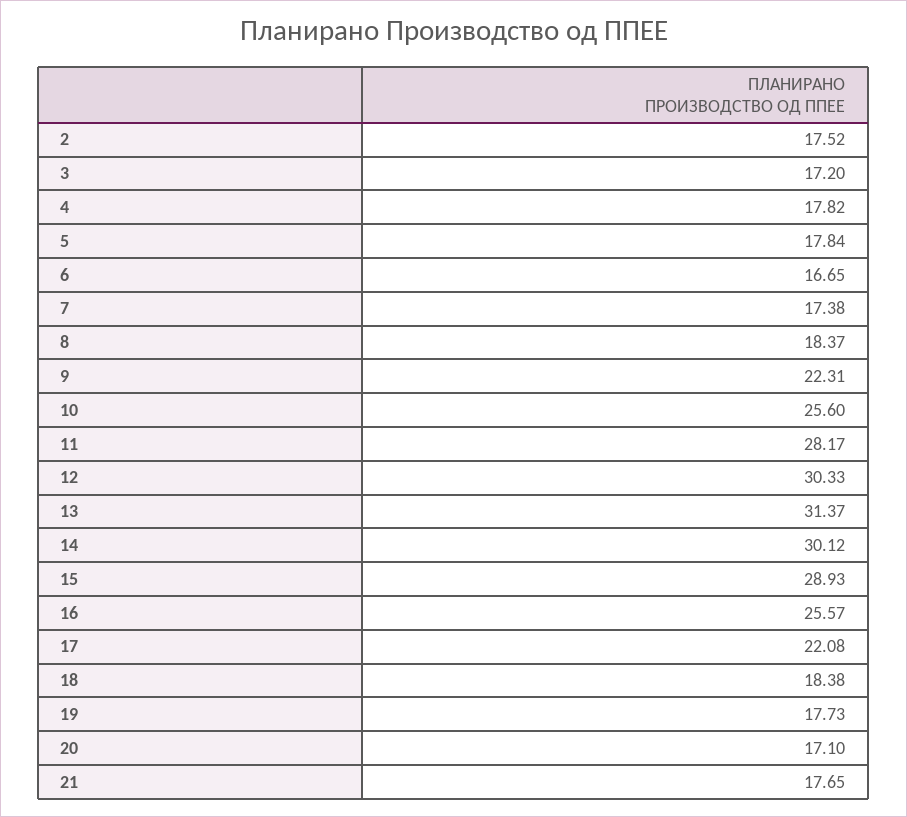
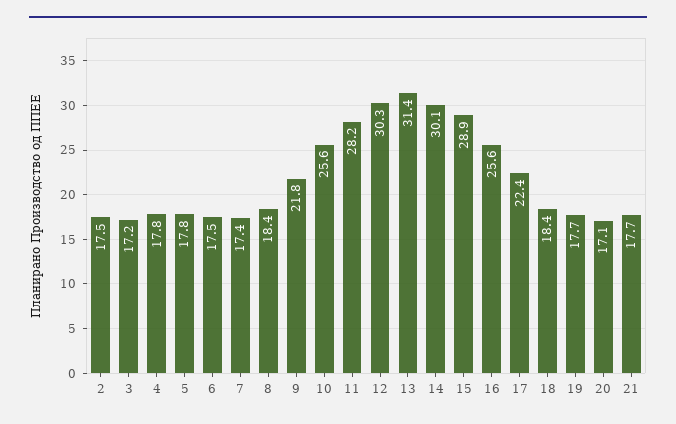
  {
    "2": 17.52,
    "3": 17.2,
    "4": 17.82,
    "5": 17.84,
-   "6": 16.65,
+   "6": 17.5,
    "7": 17.38,
    "8": 18.37,
-   "9": 22.31,
+   "9": 21.8,
    "10": 25.6,
    "11": 28.17,
    "12": 30.33,
    "13": 31.37,
    "14": 30.12,
    "15": 28.93,
    "16": 25.57,
-   "17": 22.08,
+   "17": 22.4,
    "18": 18.38,
    "19": 17.73,
    "20": 17.1,
    "21": 17.65
  }

